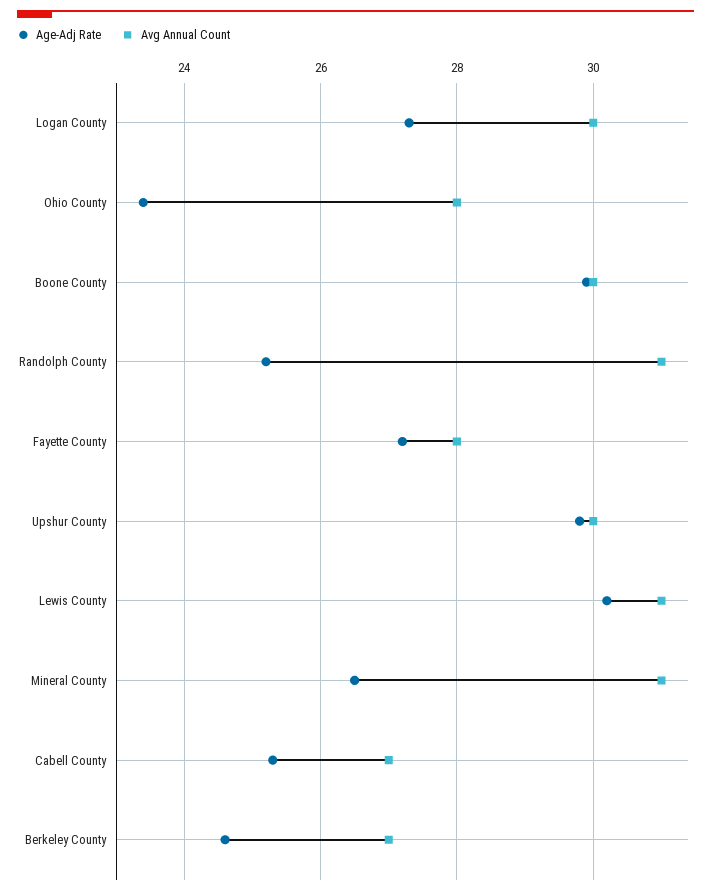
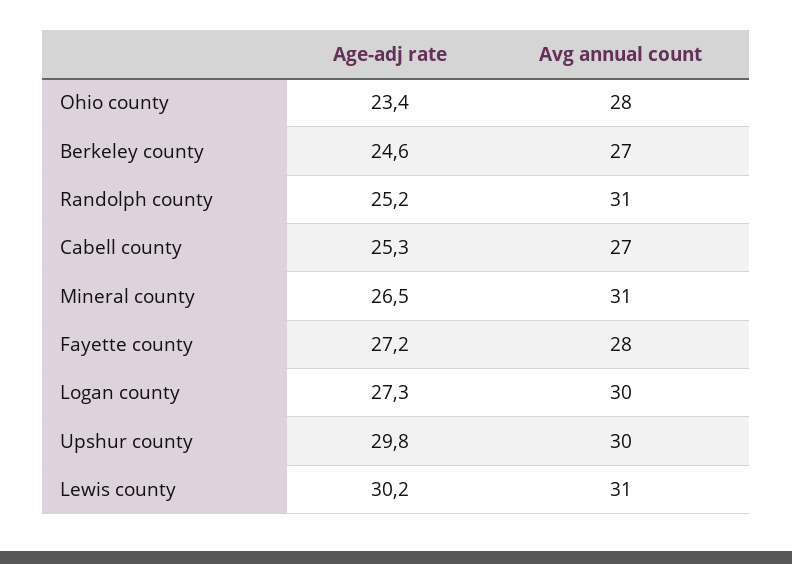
  {
    "Age-Adj Rate": {
      "Logan County": 27.3,
      "Ohio County": 23.4,
-     "Boone County": 30,
      "Randolph County": 25.2,
      "Fayette County": 27.2,
      "Upshur County": 29.8,
      "Lewis County": 30.2,
      "Mineral County": 26.5,
      "Cabell County": 25.3,
      "Berkeley County": 24.6
    },
    "Avg Annual Count": {
      "Logan County": 30,
      "Ohio County": 28,
-     "Boone County": 30,
      "Randolph County": 31,
      "Fayette County": 28,
      "Upshur County": 30,
      "Lewis County": 31,
      "Mineral County": 31,
      "Cabell County": 27,
      "Berkeley County": 27
    }
  }

